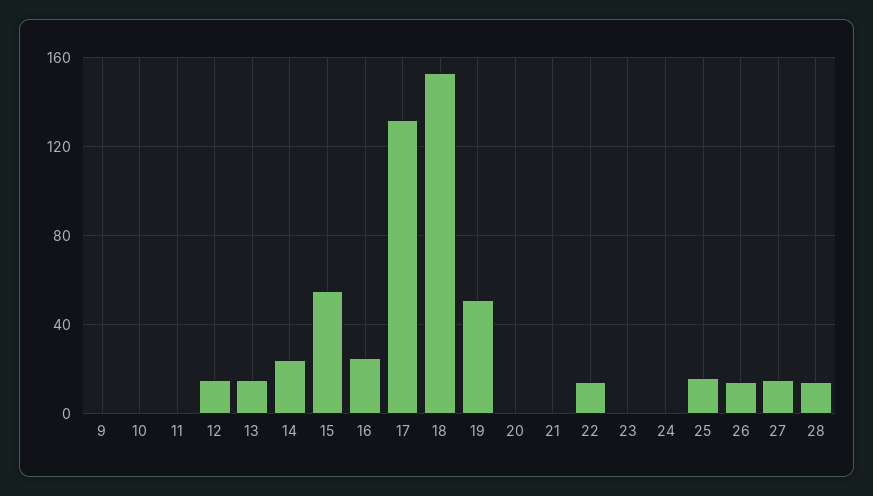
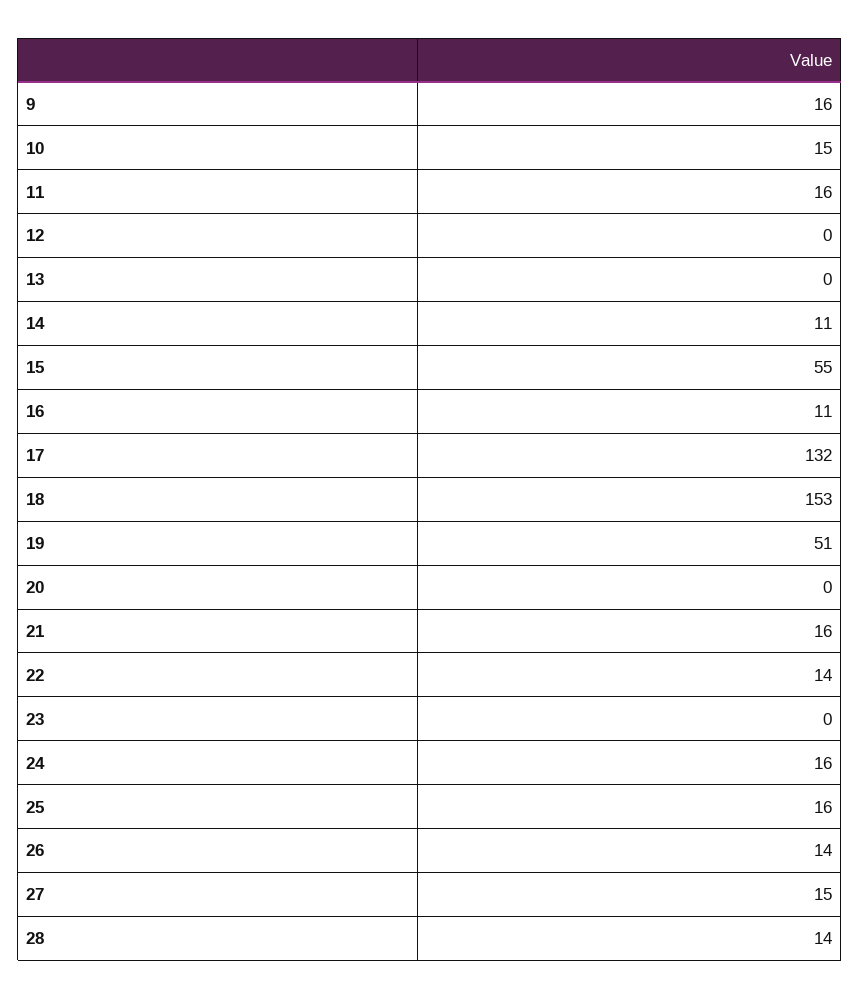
  {
-   "9": 0,
+   "9": 16,
-   "10": 0,
+   "10": 15,
-   "11": 0,
+   "11": 16,
-   "12": 15,
+   "12": 0,
-   "13": 15,
+   "13": 0,
-   "14": 25,
+   "14": 11,
    "15": 55,
-   "16": 25,
+   "16": 11,
    "17": 132,
    "18": 153,
    "19": 51,
    "20": 0,
-   "21": 0,
+   "21": 16,
    "22": 14,
    "23": 0,
-   "24": 0,
+   "24": 16,
    "25": 16,
    "26": 14,
    "27": 15,
    "28": 14
  }

